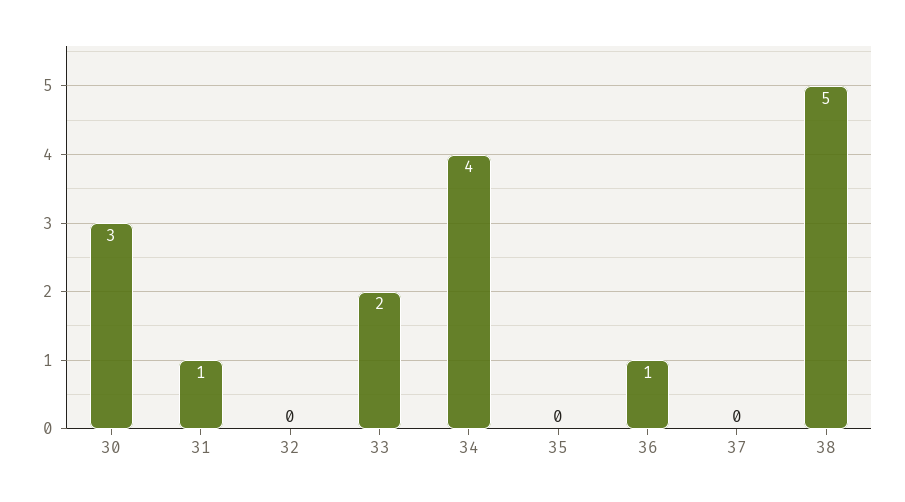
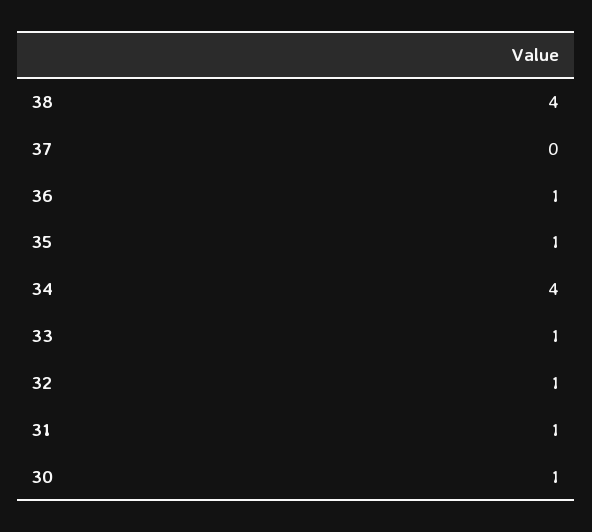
  {
-   "30": 3,
+   "30": 1,
    "31": 1,
-   "32": 0,
+   "32": 1,
-   "33": 2,
+   "33": 1,
    "34": 4,
-   "35": 0,
+   "35": 1,
    "36": 1,
    "37": 0,
-   "38": 5
+   "38": 4
  }

